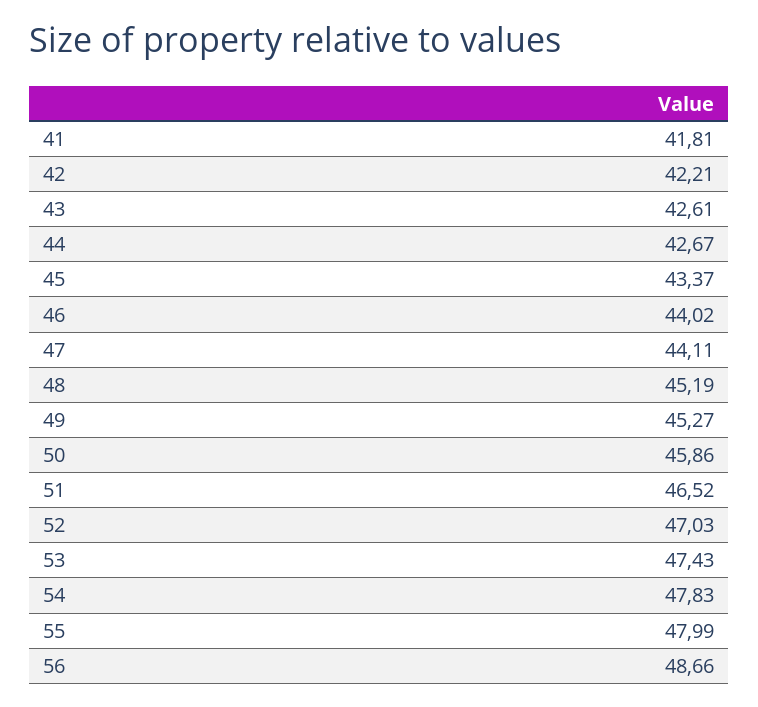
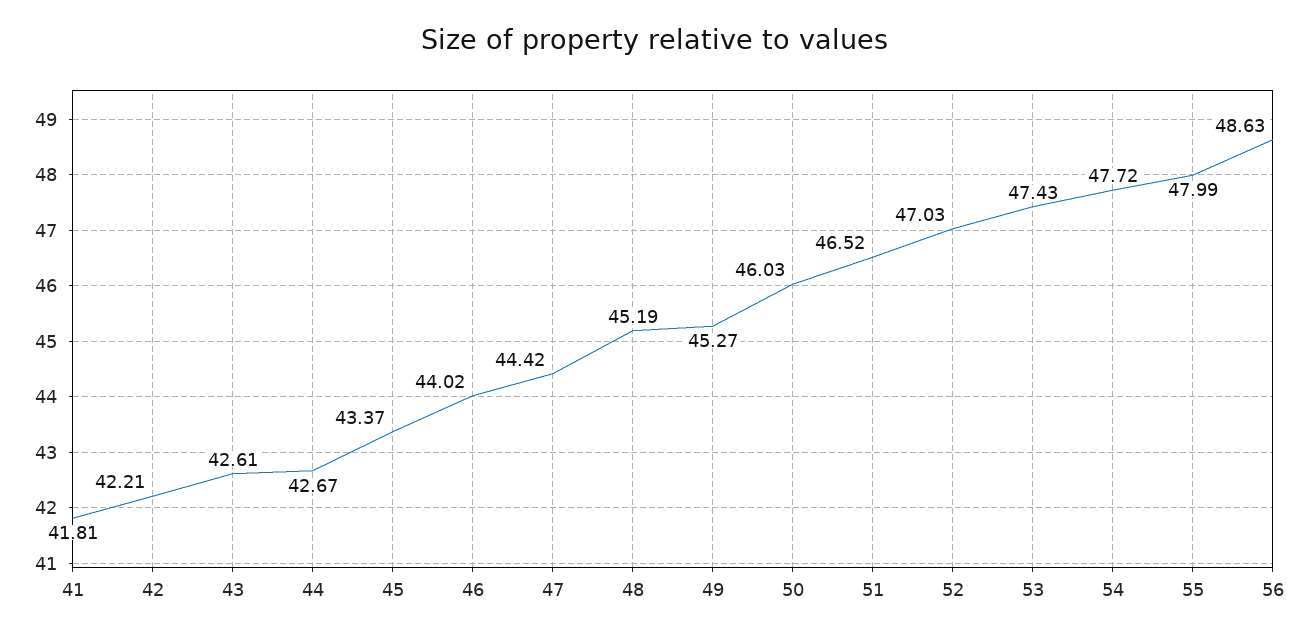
  {
    "41": 41.81,
    "42": 42.21,
    "43": 42.61,
    "44": 42.67,
    "45": 43.37,
    "46": 44.02,
-   "47": 44.11,
+   "47": 44.42,
    "48": 45.19,
    "49": 45.27,
-   "50": 45.86,
+   "50": 46.03,
    "51": 46.52,
    "52": 47.03,
    "53": 47.43,
-   "54": 47.83,
+   "54": 47.72,
    "55": 47.99,
-   "56": 48.66
+   "56": 48.63
  }

